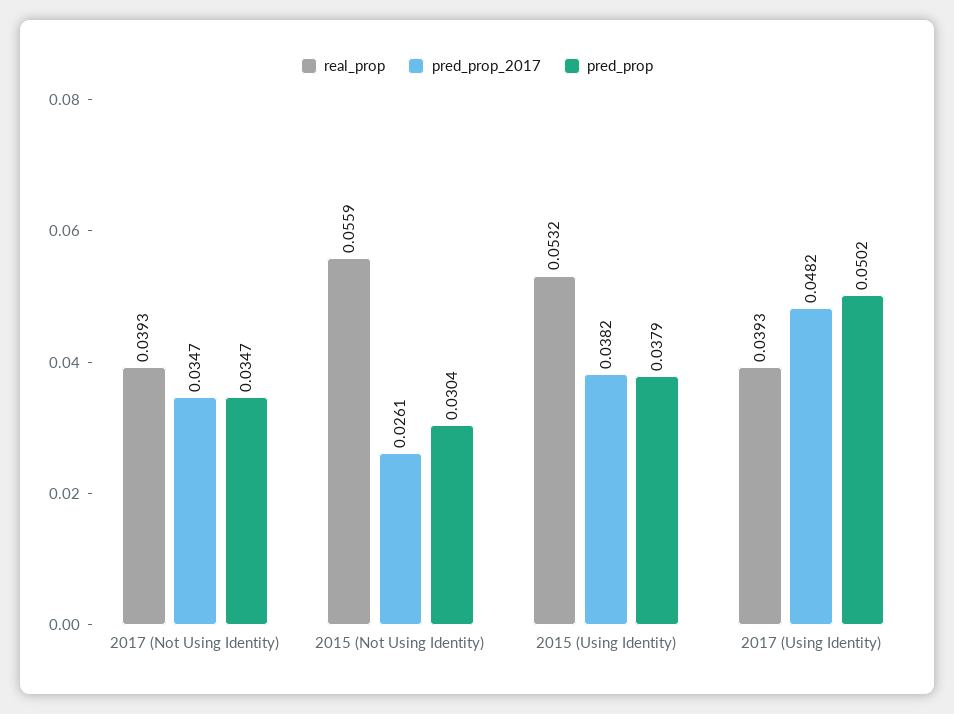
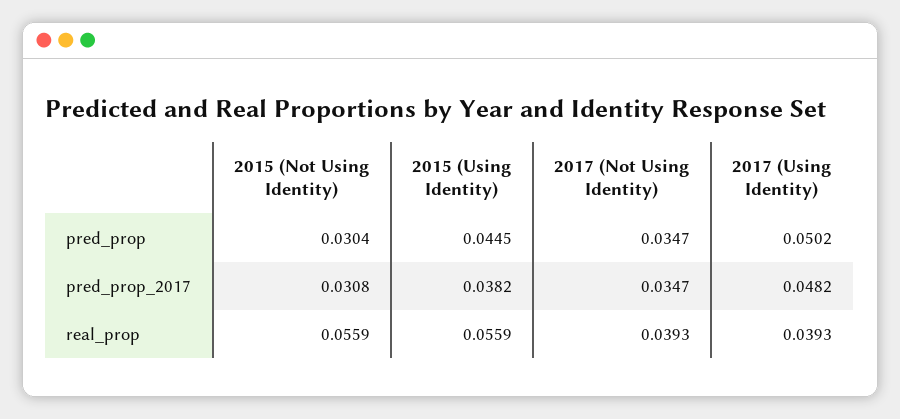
  {
    "real_prop": {
      "2017 (Not Using Identity)": 0.0393,
      "2015 (Not Using Identity)": 0.0559,
-     "2015 (Using Identity)": 0.0532,
+     "2015 (Using Identity)": 0.0559,
      "2017 (Using Identity)": 0.0393
    },
    "pred_prop_2017": {
      "2017 (Not Using Identity)": 0.0347,
-     "2015 (Not Using Identity)": 0.0261,
+     "2015 (Not Using Identity)": 0.0308,
      "2015 (Using Identity)": 0.0382,
      "2017 (Using Identity)": 0.0482
    },
    "pred_prop": {
      "2017 (Not Using Identity)": 0.0347,
      "2015 (Not Using Identity)": 0.0304,
-     "2015 (Using Identity)": 0.0379,
+     "2015 (Using Identity)": 0.0445,
      "2017 (Using Identity)": 0.0502
    }
  }

